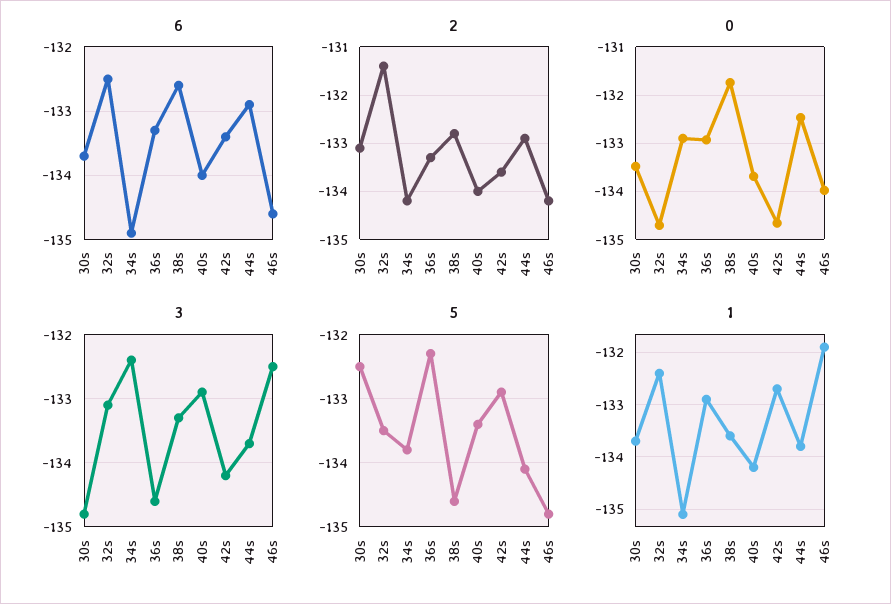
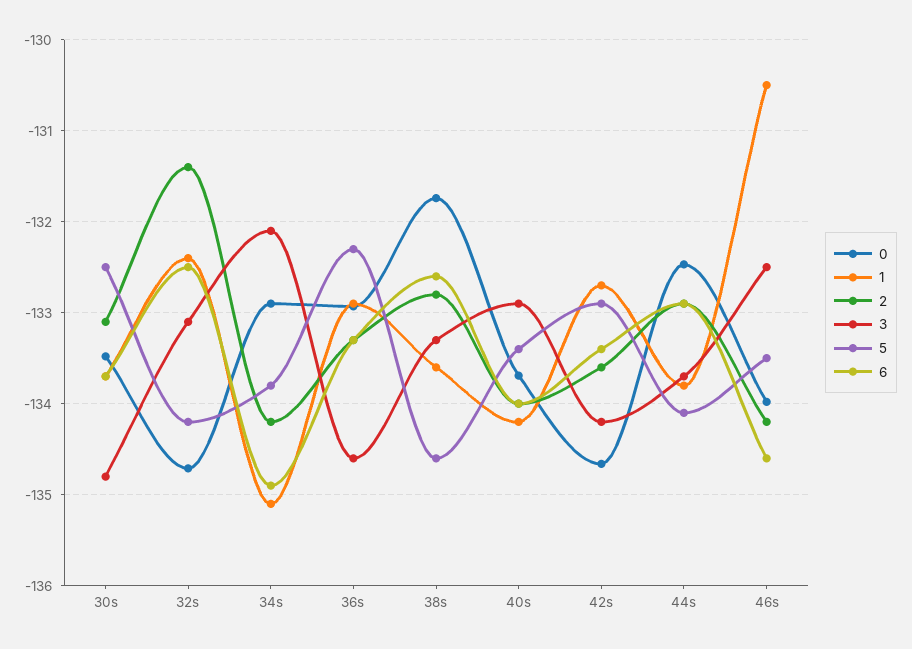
  {
    "6": {
      "30s": -133.7,
      "32s": -132.5,
      "34s": -134.9,
      "36s": -133.3,
      "38s": -132.6,
      "40s": -134,
      "42s": -133.4,
      "44s": -132.9,
      "46s": -134.6
    },
    "2": {
      "30s": -133.1,
      "32s": -131.4,
      "34s": -134.2,
      "36s": -133.3,
      "38s": -132.8,
      "40s": -134,
      "42s": -133.6,
      "44s": -132.9,
      "46s": -134.2
    },
    "0": {
      "30s": -133.5,
      "32s": -134.7,
      "34s": -132.9,
      "36s": -132.9,
      "38s": -131.7,
      "40s": -133.7,
      "42s": -134.7,
      "44s": -132.5,
      "46s": -134
    },
    "3": {
      "30s": -134.8,
      "32s": -133.1,
-     "34s": -132.4,
+     "34s": -132.1,
      "36s": -134.6,
      "38s": -133.3,
      "40s": -132.9,
      "42s": -134.2,
      "44s": -133.7,
      "46s": -132.5
    },
    "5": {
      "30s": -132.5,
-     "32s": -133.5,
+     "32s": -134.2,
      "34s": -133.8,
      "36s": -132.3,
      "38s": -134.6,
      "40s": -133.4,
      "42s": -132.9,
      "44s": -134.1,
-     "46s": -134.8
+     "46s": -133.5
    },
    "1": {
      "30s": -133.7,
      "32s": -132.4,
      "34s": -135.1,
      "36s": -132.9,
      "38s": -133.6,
      "40s": -134.2,
      "42s": -132.7,
      "44s": -133.8,
-     "46s": -132
+     "46s": -130.5
    }
  }

